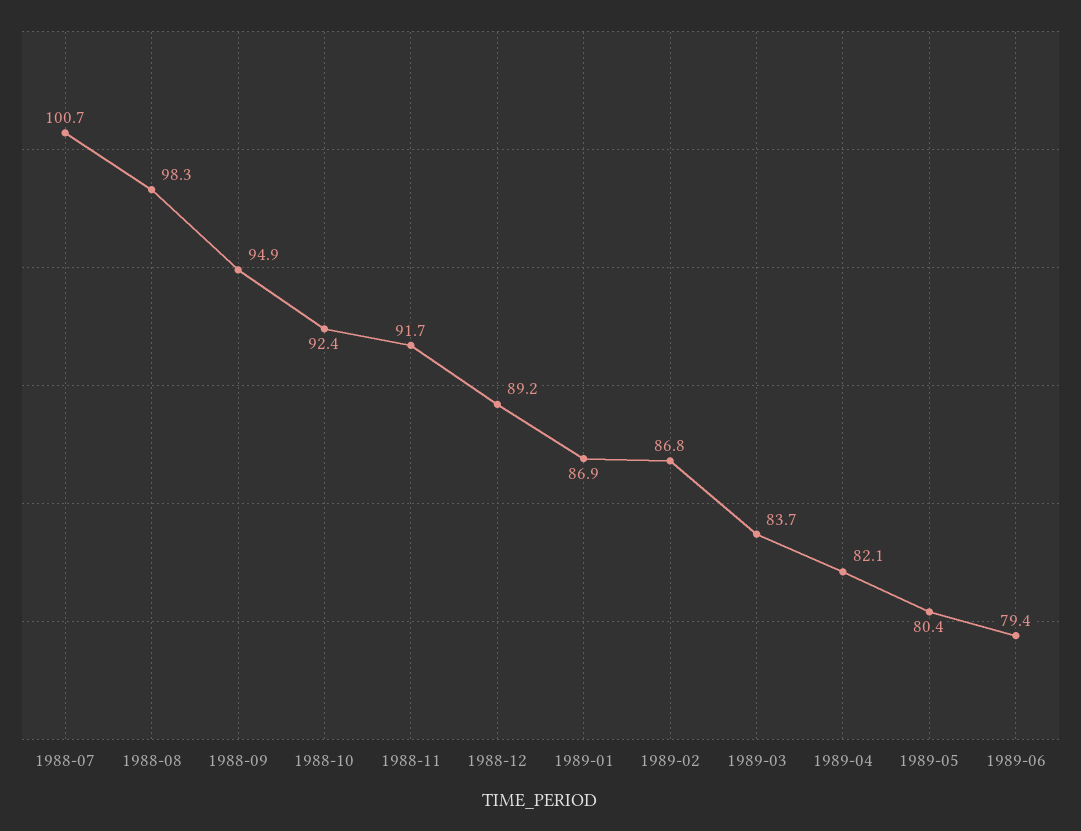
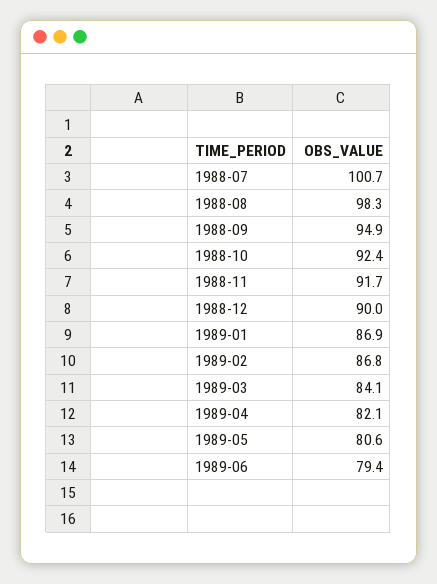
  {
    "1988-07": 100.7,
    "1988-08": 98.3,
    "1988-09": 94.9,
    "1988-10": 92.4,
    "1988-11": 91.7,
-   "1988-12": 89.2,
+   "1988-12": 90,
    "1989-01": 86.9,
    "1989-02": 86.8,
-   "1989-03": 83.7,
+   "1989-03": 84.1,
    "1989-04": 82.1,
-   "1989-05": 80.4,
+   "1989-05": 80.6,
    "1989-06": 79.4
  }

